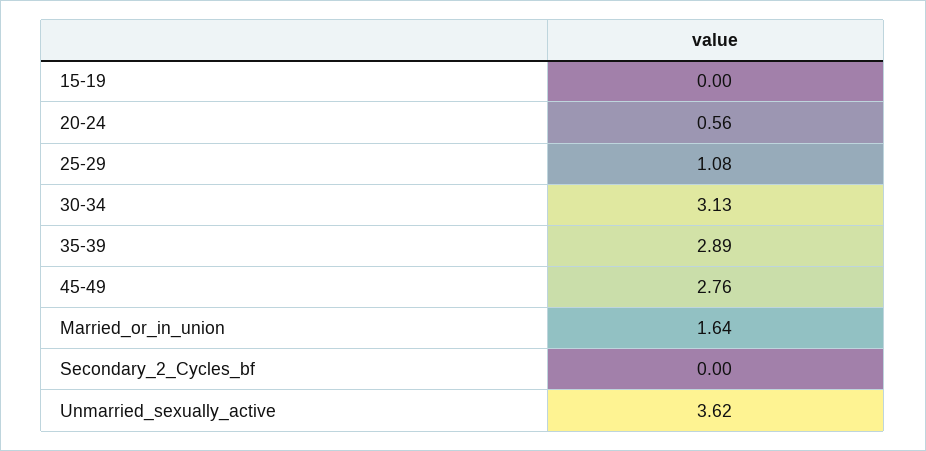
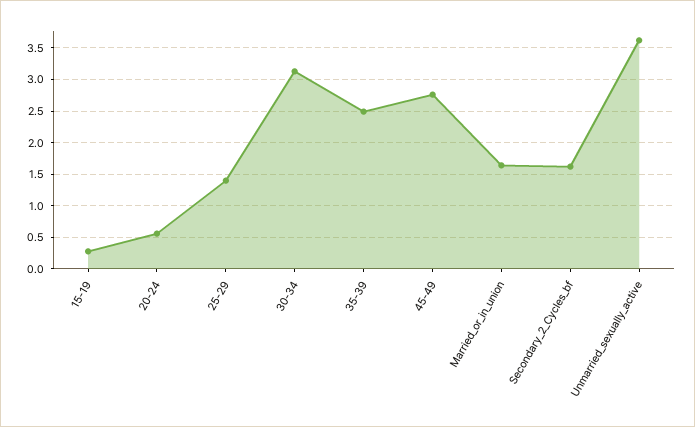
  {
-   "15-19": 0,
+   "15-19": 0.3,
    "20-24": 0.56,
-   "25-29": 1.08,
+   "25-29": 1.4,
    "30-34": 3.13,
-   "35-39": 2.89,
+   "35-39": 2.5,
    "45-49": 2.76,
    "Married_or_in_union": 1.64,
-   "Secondary_2_Cycles_bf": 0,
+   "Secondary_2_Cycles_bf": 1.6,
    "Unmarried_sexually_active": 3.62
  }

